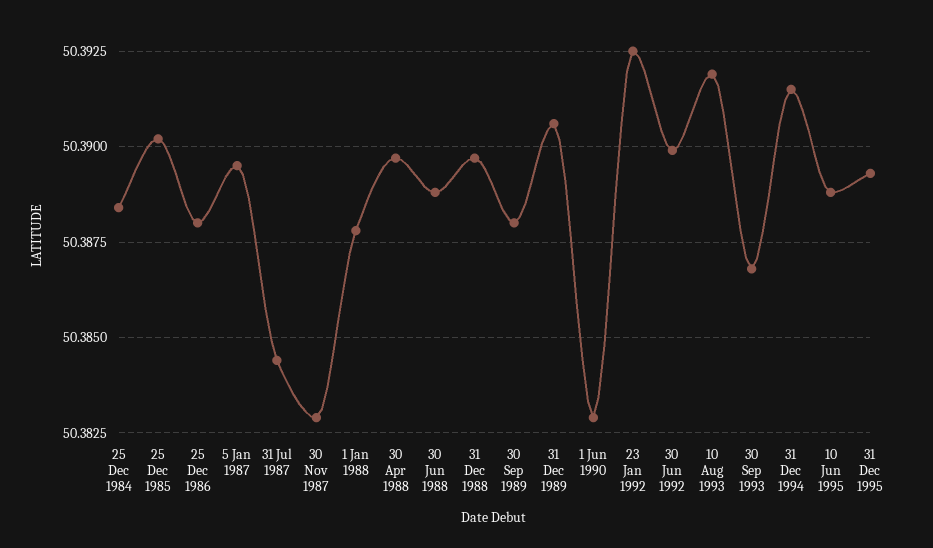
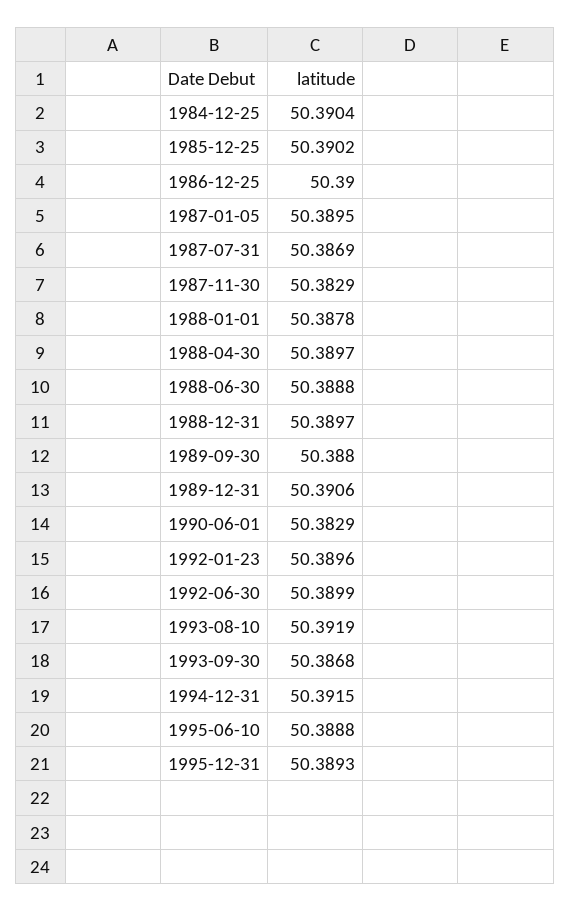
  {
-   "25 Dec 1984": 50.3885,
+   "25 Dec 1984": 50.3904,
    "25 Dec 1985": 50.3902,
-   "25 Dec 1986": 50.388,
+   "25 Dec 1986": 50.39,
    "5 Jan 1987": 50.3895,
-   "31 Jul 1987": 50.3845,
+   "31 Jul 1987": 50.3869,
    "30 Nov 1987": 50.3829,
    "1 Jan 1988": 50.3878,
    "30 Apr 1988": 50.3897,
    "30 Jun 1988": 50.3888,
    "31 Dec 1988": 50.3897,
    "30 Sep 1989": 50.388,
    "31 Dec 1989": 50.3906,
    "1 Jun 1990": 50.3829,
-   "23 Jan 1992": 50.3925,
+   "23 Jan 1992": 50.3896,
    "30 Jun 1992": 50.3899,
    "10 Aug 1993": 50.3919,
    "30 Sep 1993": 50.3868,
    "31 Dec 1994": 50.3915,
    "10 Jun 1995": 50.3888,
    "31 Dec 1995": 50.3893
  }

